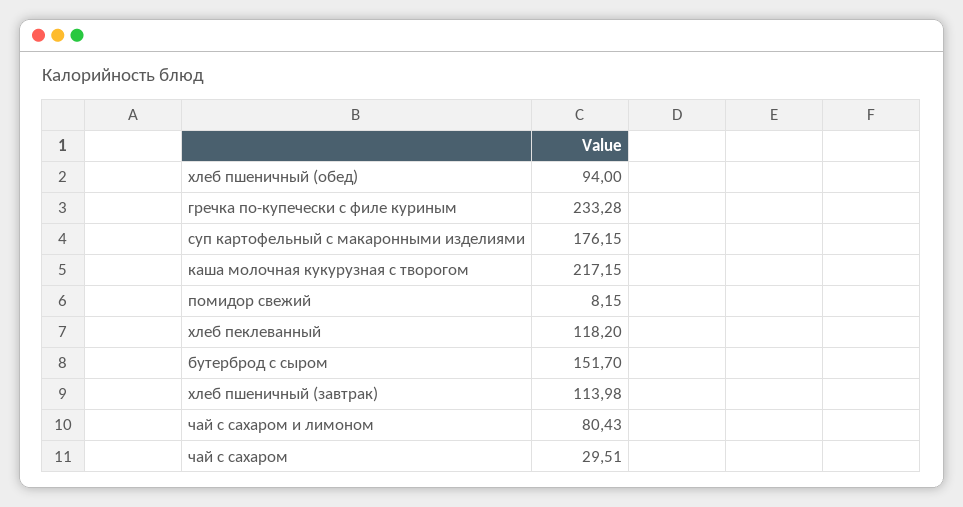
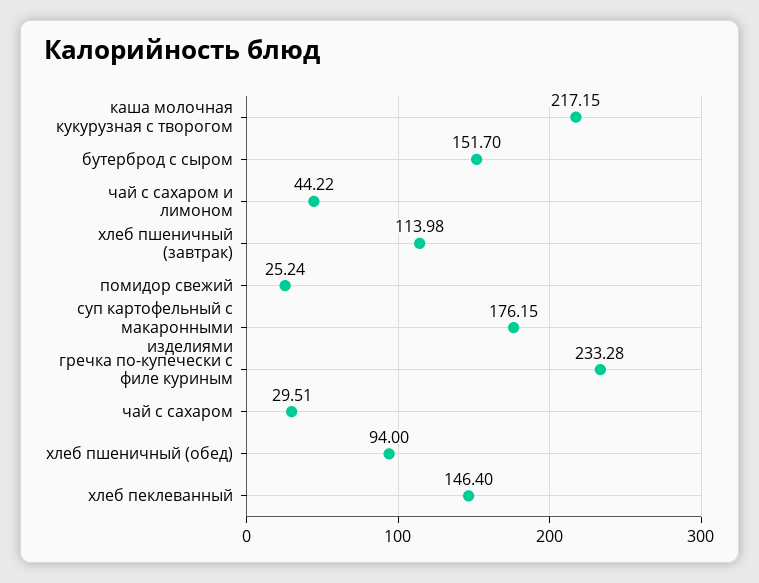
  {
    "хлеб пшеничный (обед)": 94,
    "гречка по-купечески с филе куриным": 233.28,
    "суп картофельный с макаронными изделиями": 176.15,
    "каша молочная кукурузная с творогом": 217.15,
-   "помидор свежий": 8.15,
+   "помидор свежий": 25.24,
-   "хлеб пеклеванный": 118.2,
+   "хлеб пеклеванный": 146.4,
    "бутерброд с сыром": 151.7,
    "хлеб пшеничный (завтрак)": 113.98,
-   "чай с сахаром и лимоном": 80.43,
+   "чай с сахаром и лимоном": 44.22,
    "чай с сахаром": 29.51
  }

